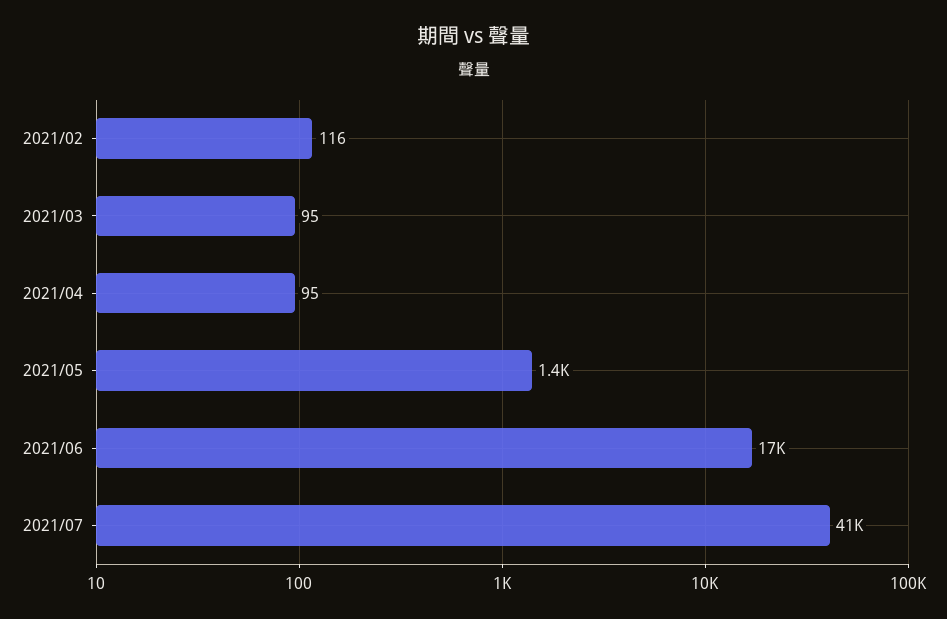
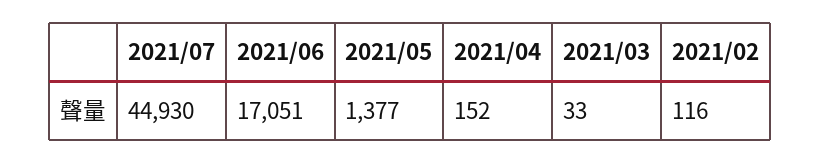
  {
    "2021/02": 116,
-   "2021/03": 95,
+   "2021/03": 33,
-   "2021/04": 95,
+   "2021/04": 152,
    "2021/05": 1377,
    "2021/06": 17051,
-   "2021/07": 41000
+   "2021/07": 44930
  }

